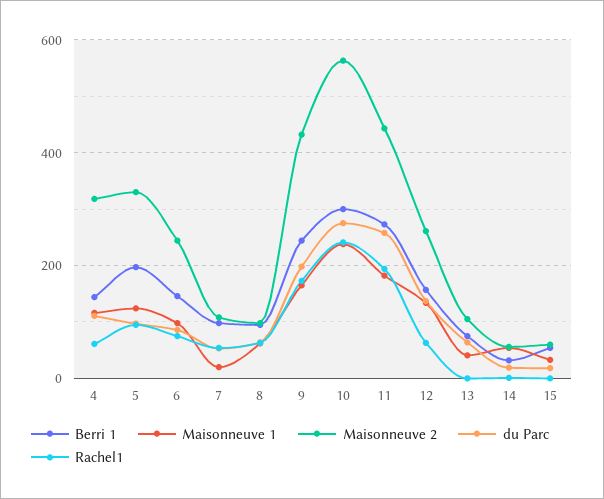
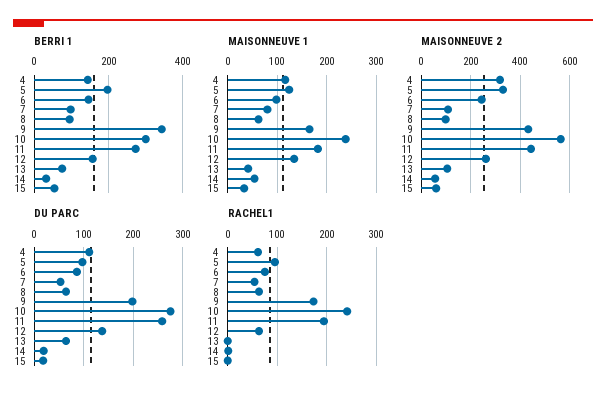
  {
    "Berri 1": {
      "4": 140,
      "5": 200,
      "6": 140,
      "7": 100,
      "8": 100,
-     "9": 240,
+     "9": 340,
      "10": 300,
      "11": 280,
      "12": 160,
      "13": 80,
      "14": 40,
      "15": 60
    },
    "Maisonneuve 1": {
      "4": 120,
      "5": 120,
      "6": 100,
-     "7": 20,
+     "7": 80,
      "8": 60,
      "9": 160,
      "10": 240,
      "11": 180,
      "12": 140,
      "13": 40,
      "14": 60,
      "15": 40
    },
    "Maisonneuve 2": {
      "4": 320,
      "5": 340,
      "6": 240,
      "7": 100,
      "8": 100,
      "9": 440,
      "10": 560,
      "11": 440,
      "12": 260,
      "13": 100,
      "14": 60,
      "15": 60
    },
    "du Parc": {
      "4": 120,
      "5": 100,
      "6": 80,
      "7": 60,
      "8": 60,
      "9": 200,
      "10": 280,
      "11": 260,
      "12": 140,
      "13": 60,
      "14": 20,
      "15": 20
    },
    "Rachel1": {
      "4": 60,
      "5": 100,
      "6": 80,
      "7": 60,
      "8": 60,
      "9": 180,
      "10": 240,
      "11": 200,
      "12": 60,
      "13": 0,
      "14": 0,
      "15": 0
    }
  }

